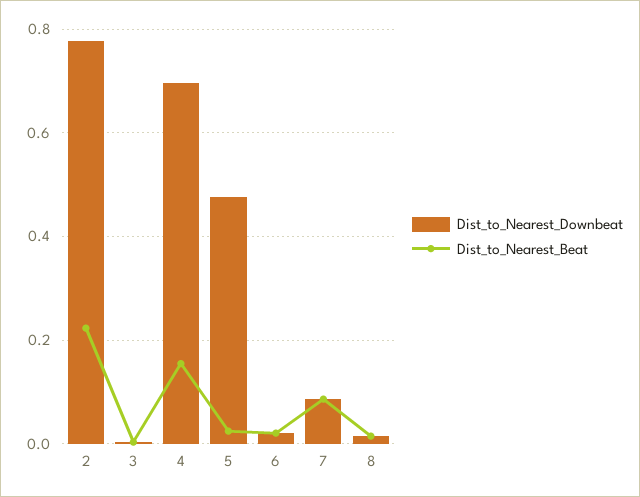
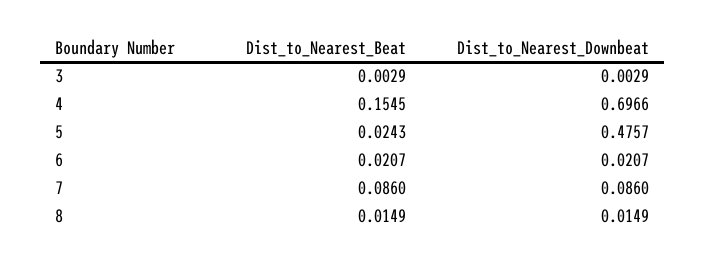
  {
    "Dist_to_Nearest_Downbeat": {
-     "2": 0.78,
      "3": 0.0029,
      "4": 0.6966,
      "5": 0.4757,
      "6": 0.0207,
      "7": 0.086,
      "8": 0.0149
    },
    "Dist_to_Nearest_Beat": {
-     "2": 0.22,
      "3": 0.0029,
      "4": 0.1545,
      "5": 0.0243,
      "6": 0.0207,
      "7": 0.086,
      "8": 0.0149
    }
  }

